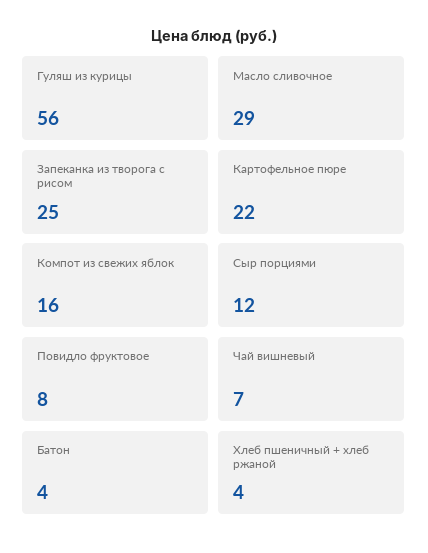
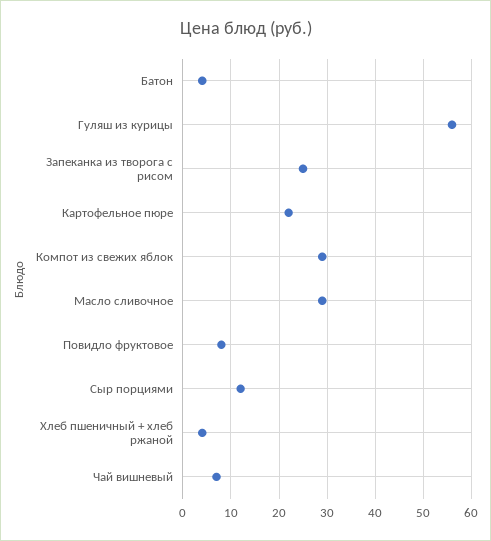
  {
    "Гуляш из курицы": 56,
    "Масло сливочное": 29,
    "Запеканка из творога с рисом": 25,
    "Картофельное пюре": 22,
-   "Компот из свежих яблок": 16,
+   "Компот из свежих яблок": 30,
    "Сыр порциями": 12,
    "Повидло фруктовое": 8,
    "Чай вишневый": 7,
    "Батон": 4,
    "Хлеб пшеничный + хлеб ржаной": 4
  }

